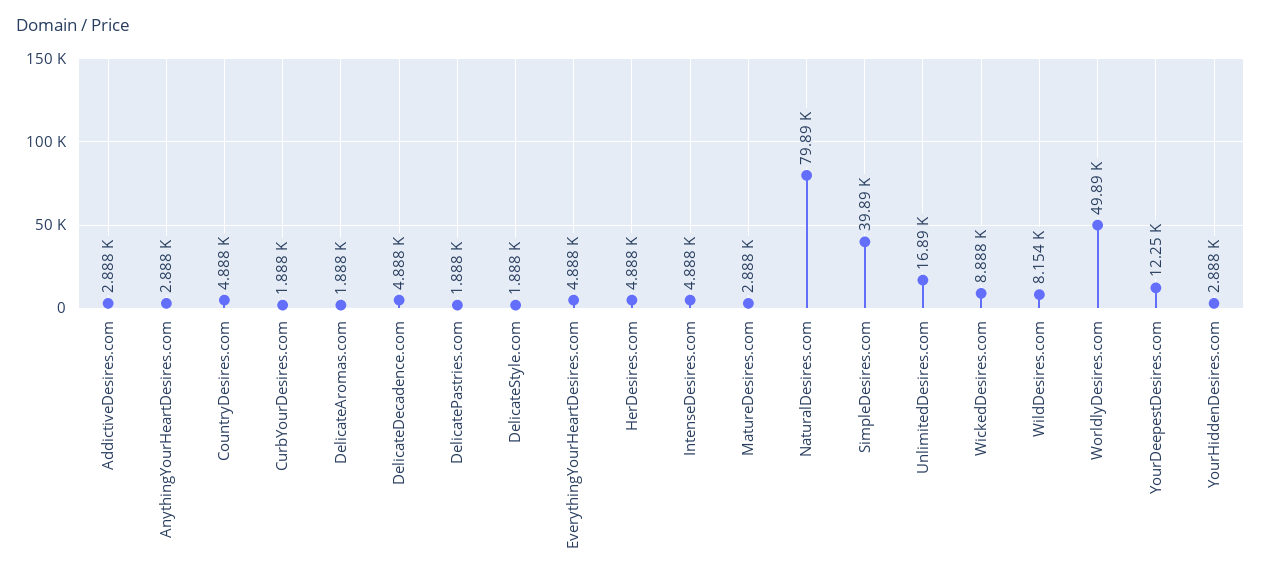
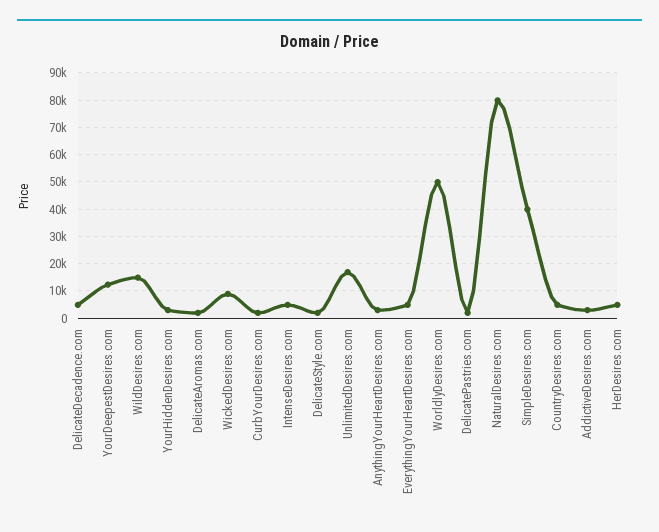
  {
    "AddictiveDesires.com": 2888,
    "AnythingYourHeartDesires.com": 2888,
    "CountryDesires.com": 4888,
    "CurbYourDesires.com": 1888,
    "DelicateAromas.com": 1888,
    "DelicateDecadence.com": 4888,
    "DelicatePastries.com": 1888,
    "DelicateStyle.com": 1888,
    "EverythingYourHeartDesires.com": 4888,
    "HerDesires.com": 4888,
    "IntenseDesires.com": 4888,
-   "MatureDesires.com": 2888,
    "NaturalDesires.com": 79890,
    "SimpleDesires.com": 39890,
    "UnlimitedDesires.com": 16890,
    "WickedDesires.com": 8888,
-   "WildDesires.com": 8154,
+   "WildDesires.com": 15000,
    "WorldlyDesires.com": 49890,
    "YourDeepestDesires.com": 12250,
    "YourHiddenDesires.com": 2888
  }

